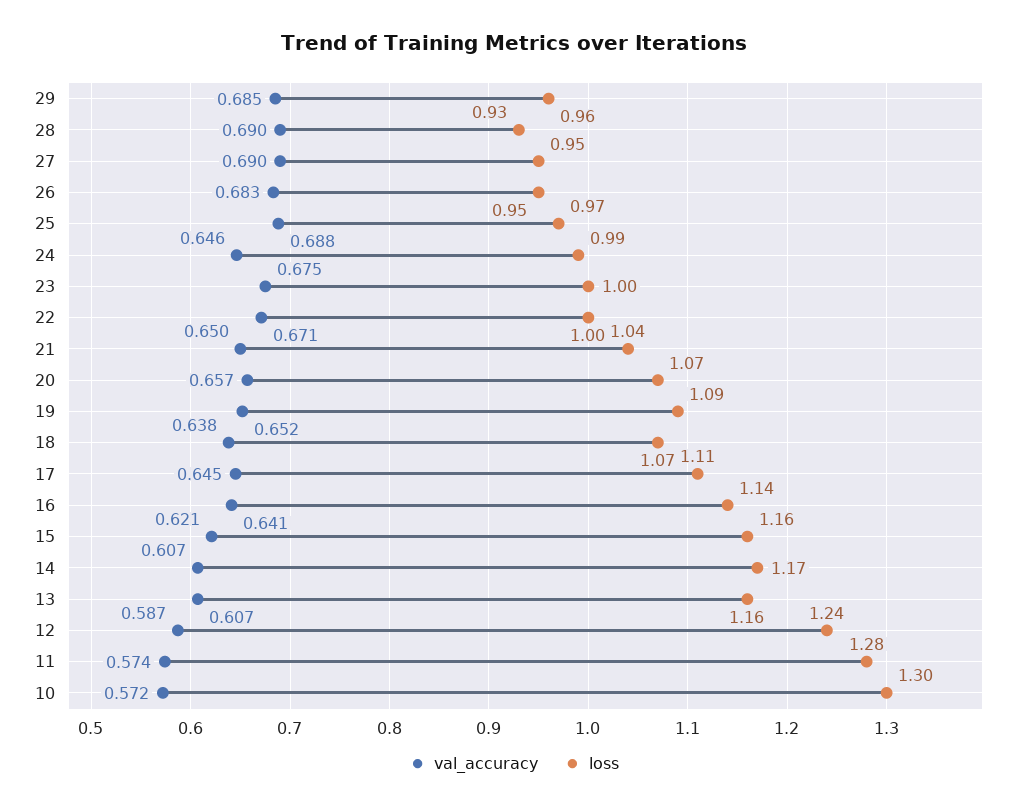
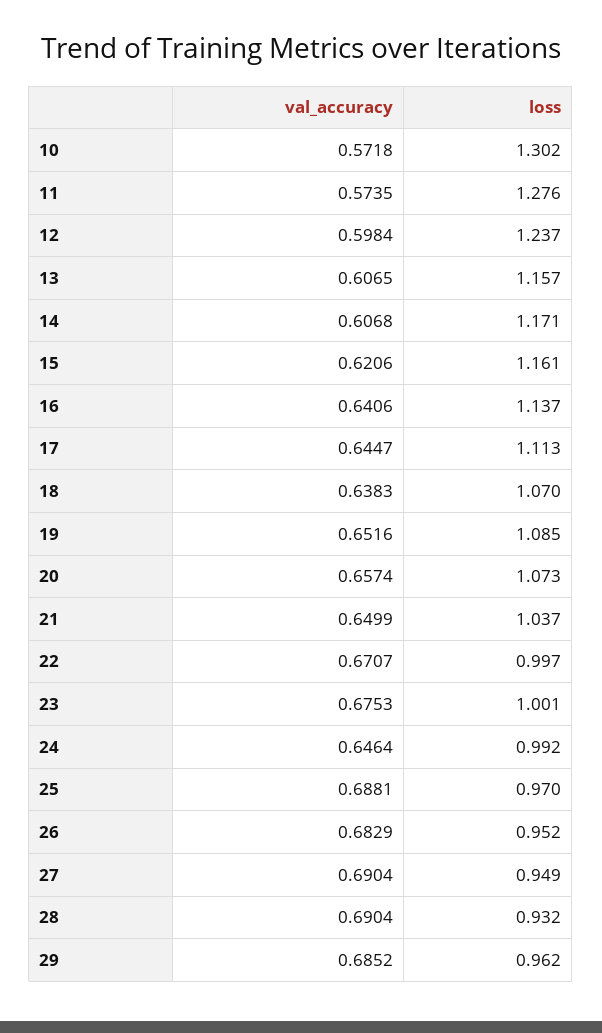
  {
    "val_accuracy": {
      "29": 0.6852,
      "28": 0.6904,
      "27": 0.6904,
      "26": 0.6829,
      "25": 0.6881,
      "24": 0.6464,
      "23": 0.6753,
      "22": 0.6707,
      "21": 0.6499,
      "20": 0.6574,
      "19": 0.6516,
      "18": 0.6383,
      "17": 0.6447,
      "16": 0.6406,
      "15": 0.6206,
      "14": 0.6068,
      "13": 0.6065,
-     "12": 0.587,
+     "12": 0.5984,
      "11": 0.5735,
      "10": 0.5718
    },
    "loss": {
      "29": 0.962,
      "28": 0.932,
      "27": 0.949,
      "26": 0.952,
      "25": 0.97,
      "24": 0.992,
      "23": 1.001,
      "22": 0.997,
      "21": 1.037,
      "20": 1.073,
      "19": 1.085,
      "18": 1.07,
      "17": 1.113,
      "16": 1.137,
      "15": 1.161,
      "14": 1.171,
      "13": 1.157,
      "12": 1.237,
      "11": 1.276,
      "10": 1.302
    }
  }

